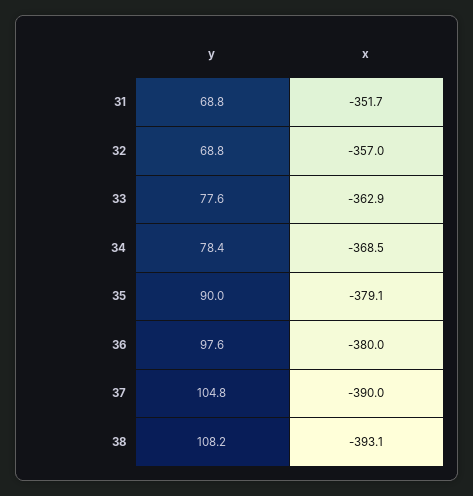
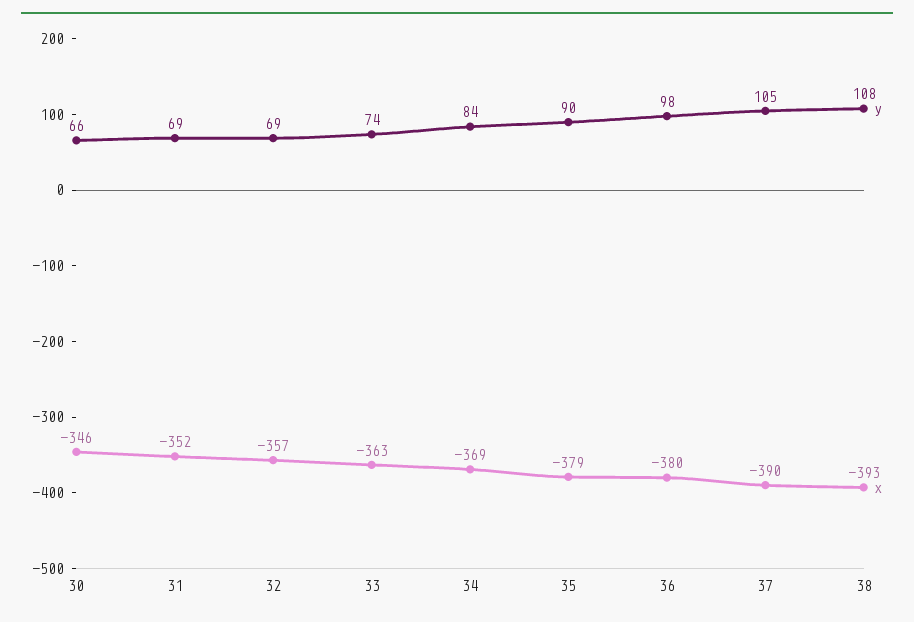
  {
    "y": {
      "31": 68.8,
      "32": 68.8,
-     "33": 77.6,
+     "33": 74,
-     "34": 78.4,
+     "34": 84,
      "35": 90,
      "36": 97.6,
      "37": 104.8,
-     "38": 108.2
+     "38": 108.2,
+     "30": 66
    },
    "x": {
      "31": -351.7,
      "32": -357,
      "33": -362.9,
      "34": -368.5,
      "35": -379.1,
      "36": -380,
      "37": -390,
-     "38": -393.1
+     "38": -393.1,
+     "30": -346
    }
  }

